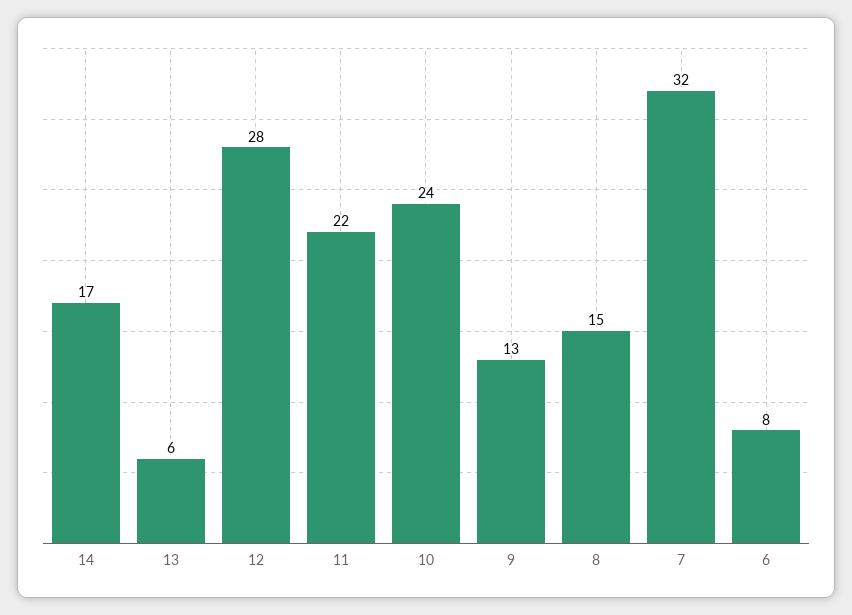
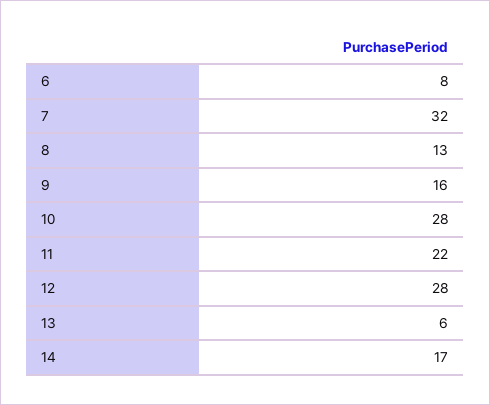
  {
    "14": 17,
    "13": 6,
    "12": 28,
    "11": 22,
-   "10": 24,
+   "10": 28,
-   "9": 13,
+   "9": 16,
-   "8": 15,
+   "8": 13,
    "7": 32,
    "6": 8
  }

